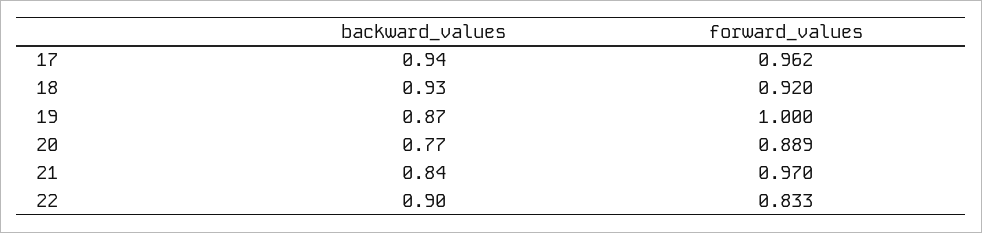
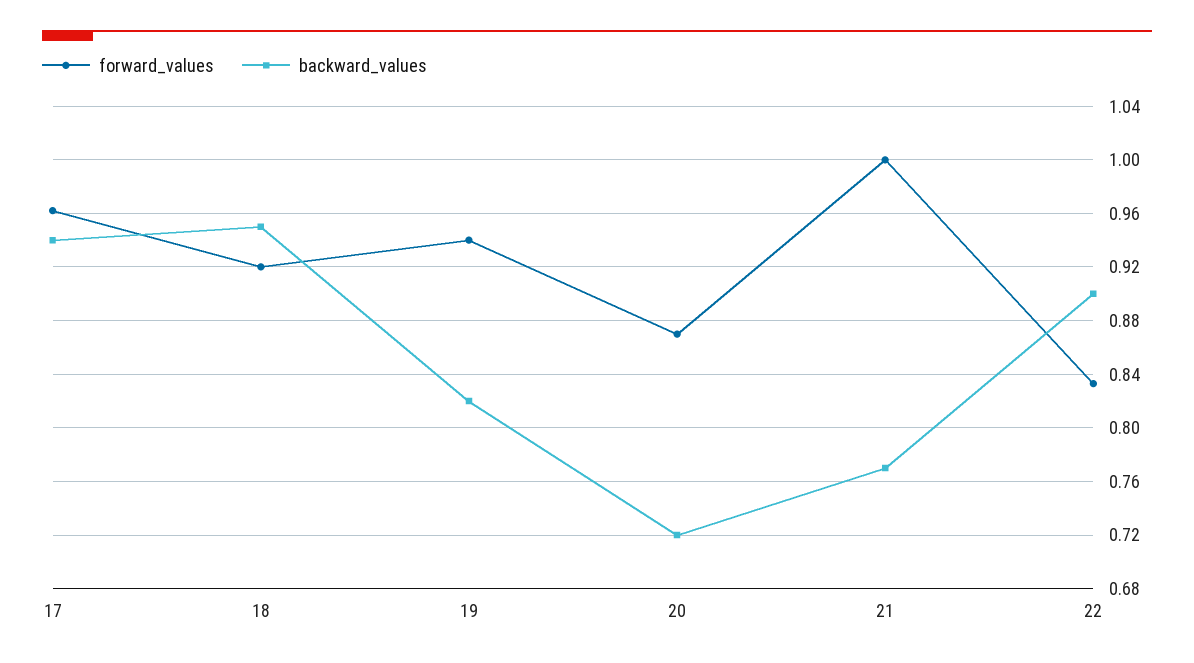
  {
    "backward_values": {
      "17": 0.94,
-     "18": 0.93,
+     "18": 0.95,
-     "19": 0.87,
+     "19": 0.82,
-     "20": 0.77,
+     "20": 0.72,
-     "21": 0.84,
+     "21": 0.77,
      "22": 0.9
    },
    "forward_values": {
      "17": 0.962,
      "18": 0.92,
-     "19": 1,
+     "19": 0.94,
-     "20": 0.889,
+     "20": 0.87,
-     "21": 0.97,
+     "21": 1,
      "22": 0.833
    }
  }

